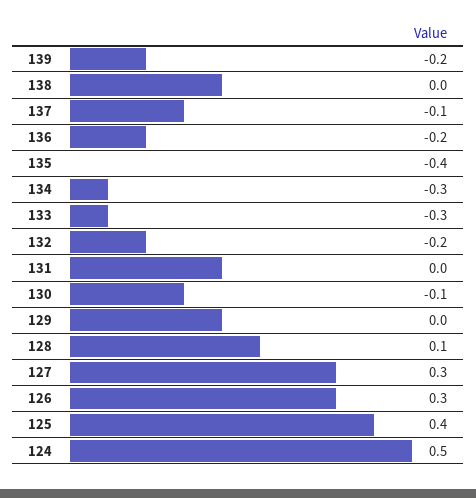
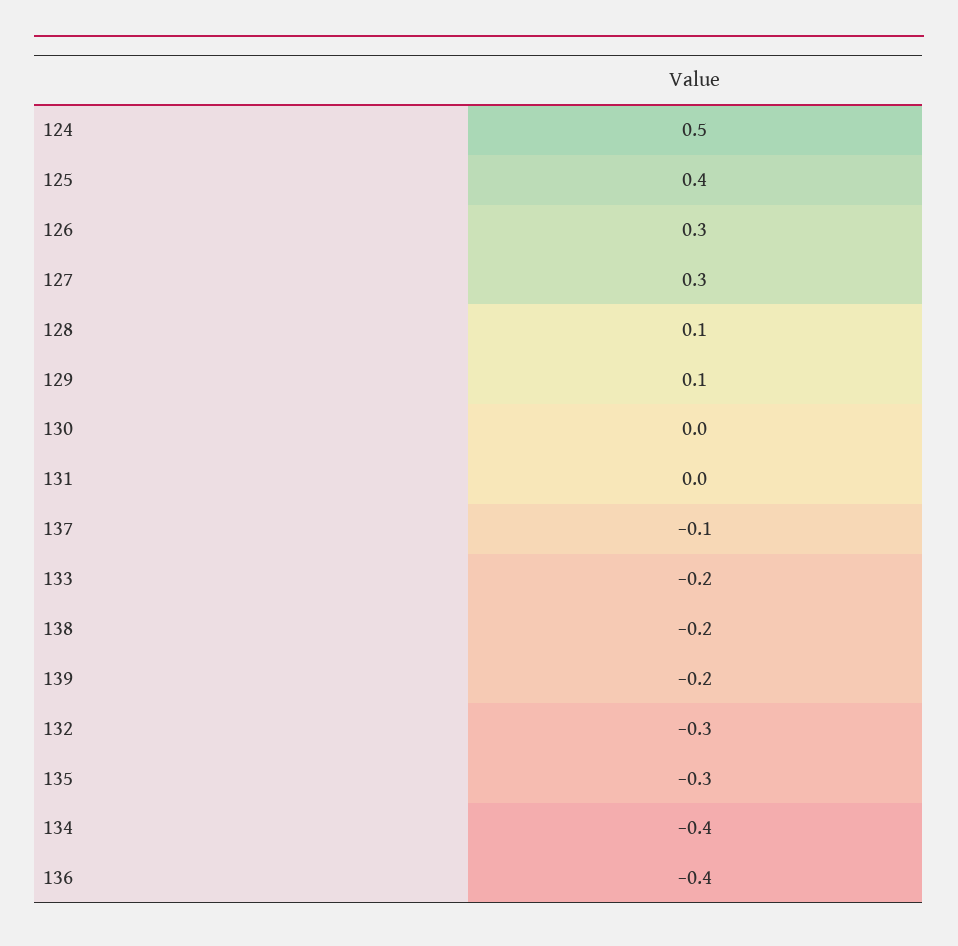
  {
    "139": -0.2,
-   "138": 0,
+   "138": -0.2,
    "137": -0.1,
-   "136": -0.2,
+   "136": -0.4,
-   "135": -0.4,
+   "135": -0.3,
-   "134": -0.3,
+   "134": -0.4,
-   "133": -0.3,
+   "133": -0.2,
-   "132": -0.2,
+   "132": -0.3,
    "131": 0,
-   "130": -0.1,
+   "130": 0,
-   "129": 0,
+   "129": 0.1,
    "128": 0.1,
    "127": 0.3,
    "126": 0.3,
    "125": 0.4,
    "124": 0.5
  }

